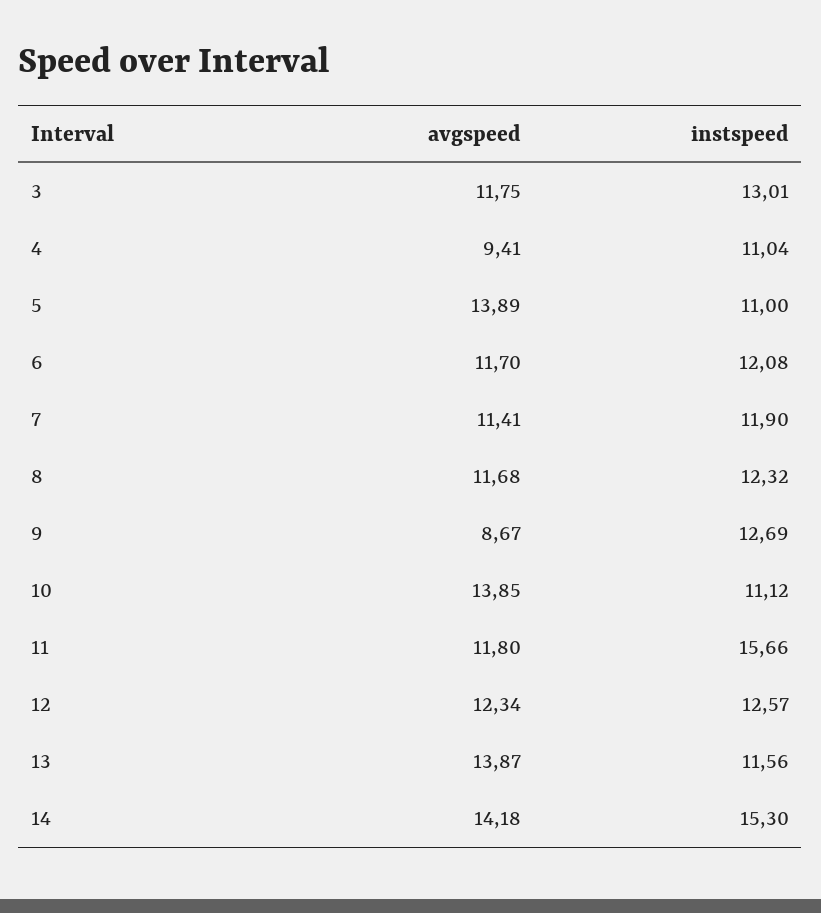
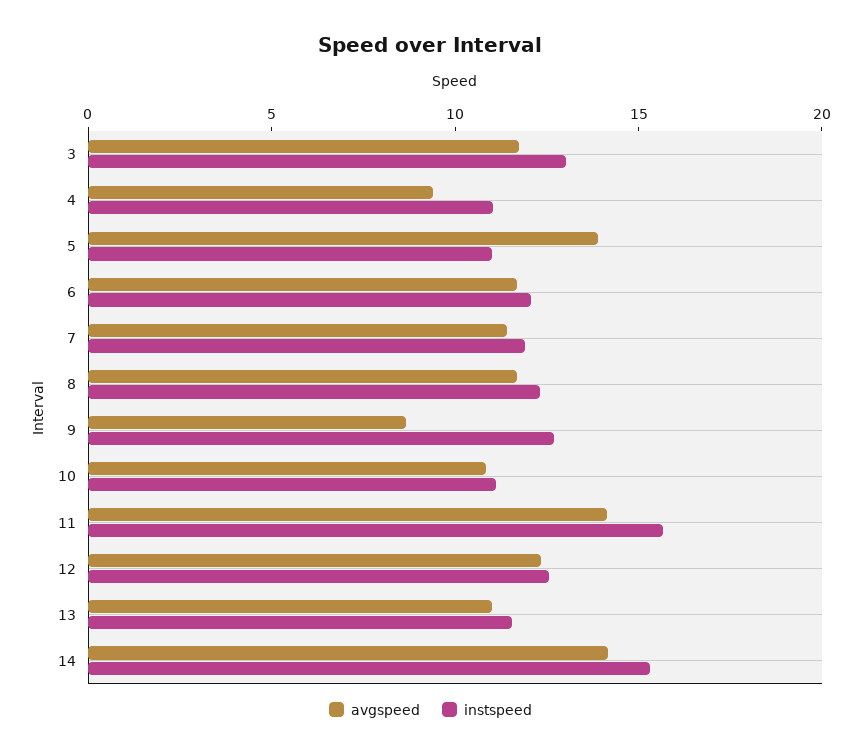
  {
    "avgspeed": {
      "3": 11.75,
      "4": 9.41,
      "5": 13.89,
      "6": 11.7,
      "7": 11.41,
      "8": 11.68,
      "9": 8.67,
-     "10": 13.85,
+     "10": 11,
-     "11": 11.8,
+     "11": 14,
      "12": 12.34,
-     "13": 13.87,
+     "13": 11,
      "14": 14.18
    },
    "instspeed": {
      "3": 13.01,
      "4": 11.04,
      "5": 11,
      "6": 12.08,
      "7": 11.9,
      "8": 12.32,
      "9": 12.69,
      "10": 11.12,
      "11": 15.66,
      "12": 12.57,
      "13": 11.56,
      "14": 15.3
    }
  }

